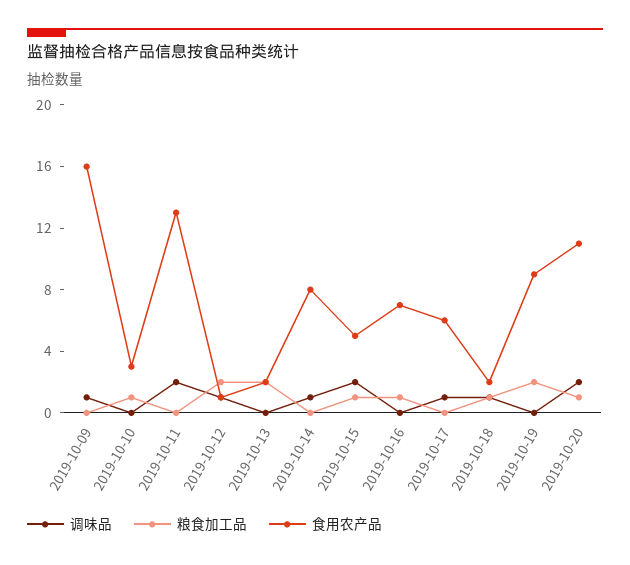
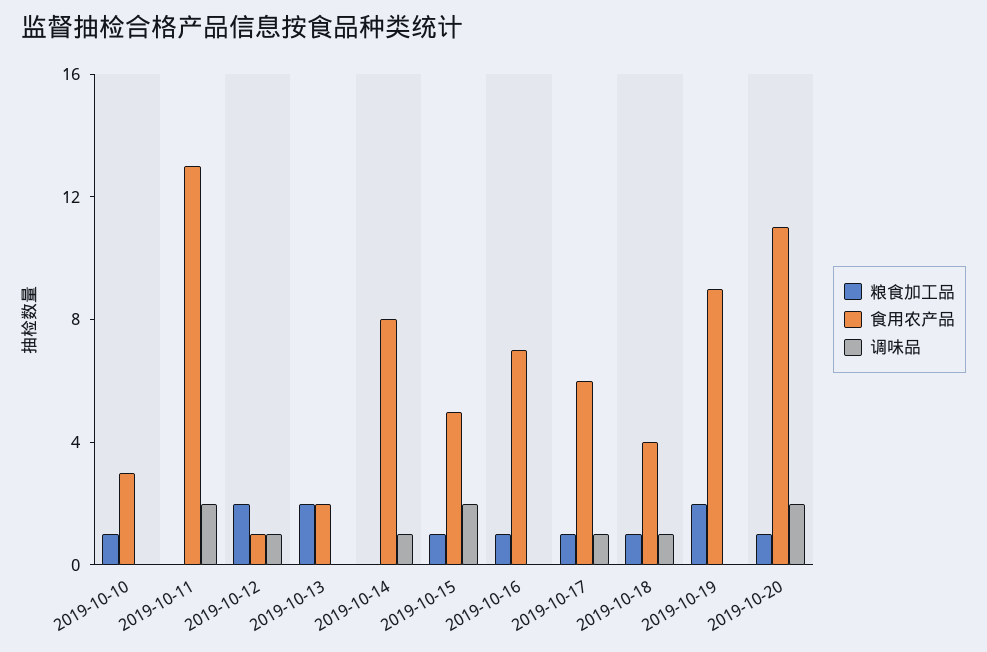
  {
    "调味品": {
-     "2019-10-09": 1,
      "2019-10-10": 0,
      "2019-10-11": 2,
      "2019-10-12": 1,
      "2019-10-13": 0,
      "2019-10-14": 1,
      "2019-10-15": 2,
      "2019-10-16": 0,
      "2019-10-17": 1,
      "2019-10-18": 1,
      "2019-10-19": 0,
      "2019-10-20": 2
    },
    "粮食加工品": {
-     "2019-10-09": 0,
      "2019-10-10": 1,
      "2019-10-11": 0,
      "2019-10-12": 2,
      "2019-10-13": 2,
      "2019-10-14": 0,
      "2019-10-15": 1,
      "2019-10-16": 1,
-     "2019-10-17": 0,
+     "2019-10-17": 1,
      "2019-10-18": 1,
      "2019-10-19": 2,
      "2019-10-20": 1
    },
    "食用农产品": {
-     "2019-10-09": 16,
      "2019-10-10": 3,
      "2019-10-11": 13,
      "2019-10-12": 1,
      "2019-10-13": 2,
      "2019-10-14": 8,
      "2019-10-15": 5,
      "2019-10-16": 7,
      "2019-10-17": 6,
-     "2019-10-18": 2,
+     "2019-10-18": 4,
      "2019-10-19": 9,
      "2019-10-20": 11
    }
  }

